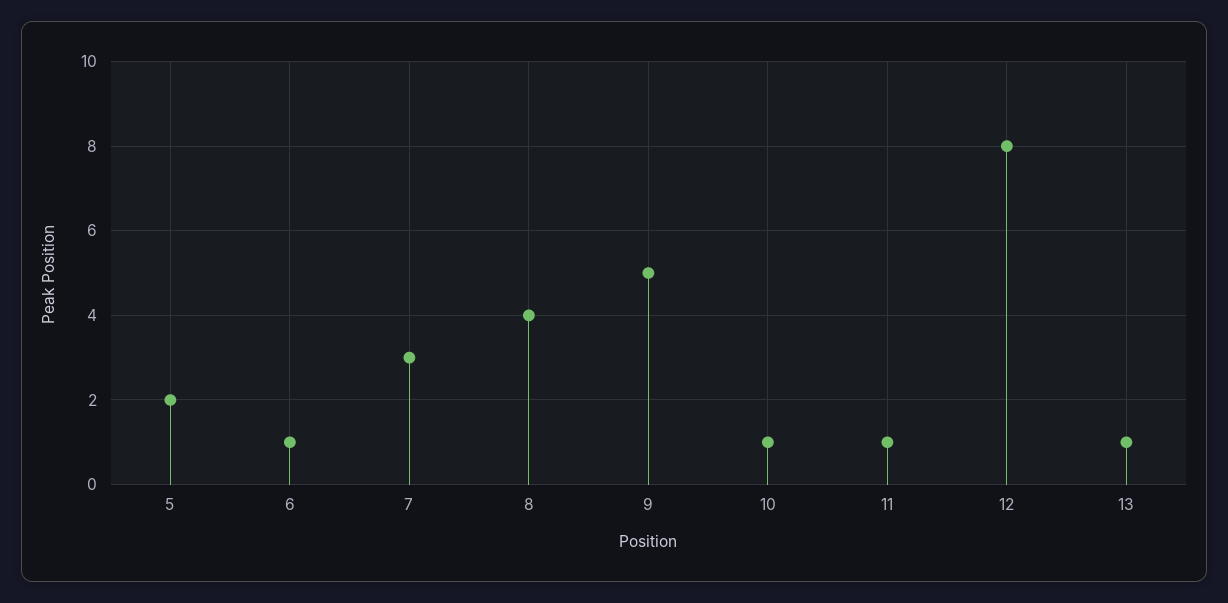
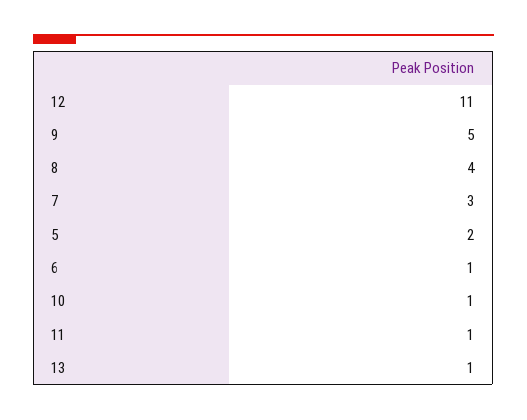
  {
    "5": 2,
    "6": 1,
    "7": 3,
    "8": 4,
    "9": 5,
    "10": 1,
    "11": 1,
-   "12": 8,
+   "12": 11,
    "13": 1
  }

